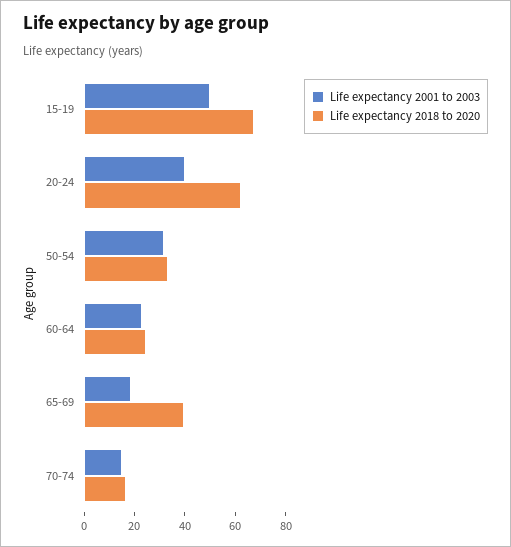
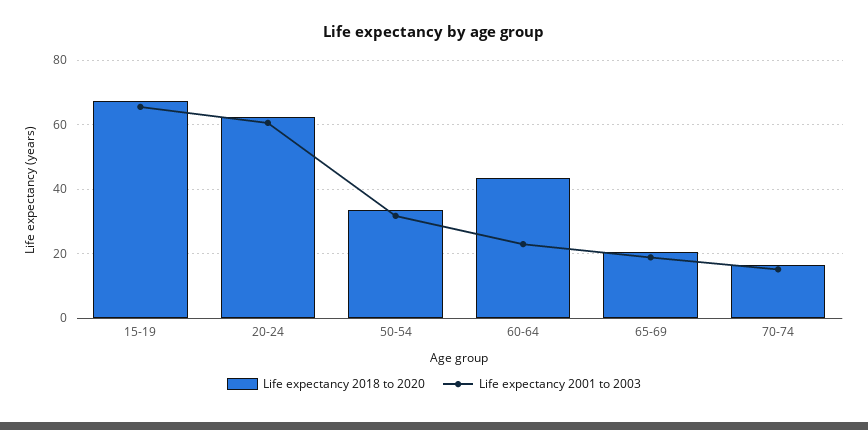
  {
    "Life expectancy 2001 to 2003": {
-     "15-19": 50,
+     "15-19": 66,
-     "20-24": 40,
+     "20-24": 60,
      "50-54": 32,
      "60-64": 22,
      "65-69": 18,
      "70-74": 16
    },
    "Life expectancy 2018 to 2020": {
      "15-19": 68,
      "20-24": 62,
      "50-54": 34,
-     "60-64": 25,
+     "60-64": 44,
-     "65-69": 40,
+     "65-69": 20,
      "70-74": 16
    }
  }

